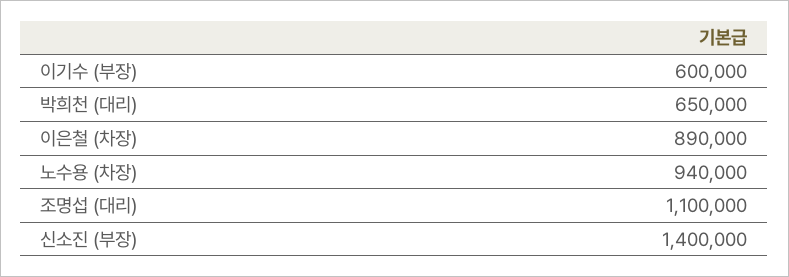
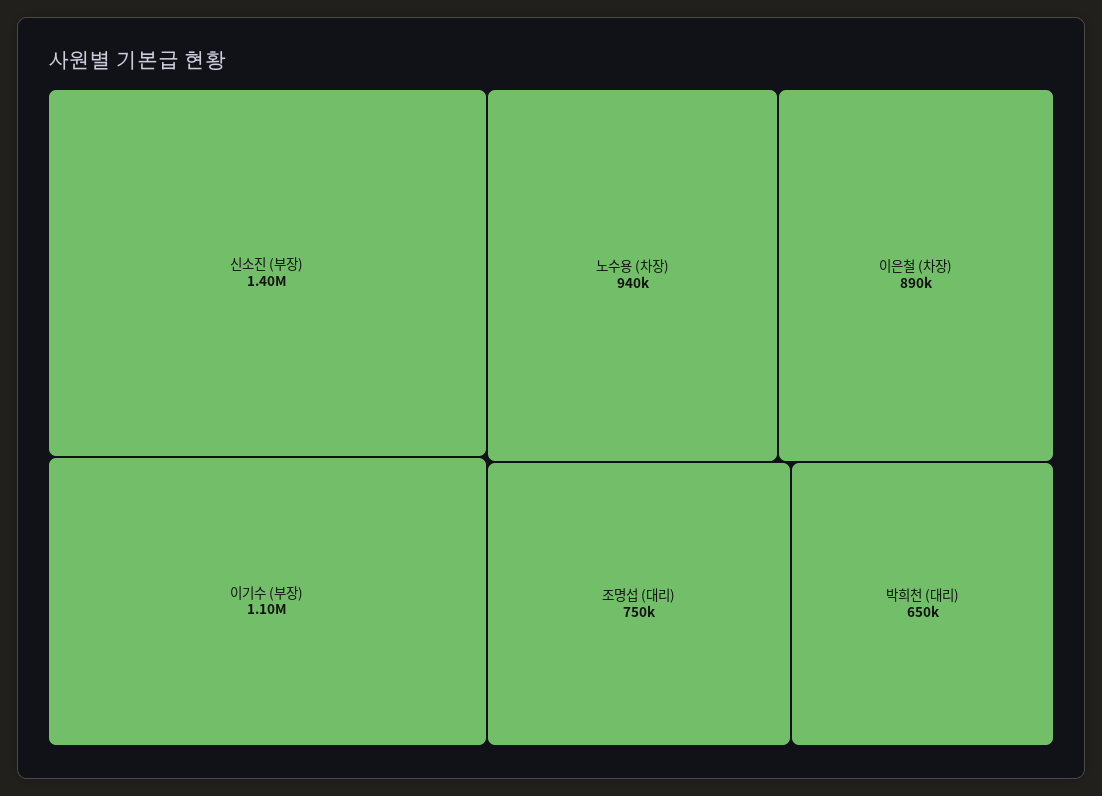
  {
-   "이기수 (부장)": 600000,
+   "이기수 (부장)": 1100000,
    "박희천 (대리)": 650000,
    "이은철 (차장)": 890000,
    "노수용 (차장)": 940000,
-   "조명섭 (대리)": 1100000,
+   "조명섭 (대리)": 750000,
    "신소진 (부장)": 1400000
  }

